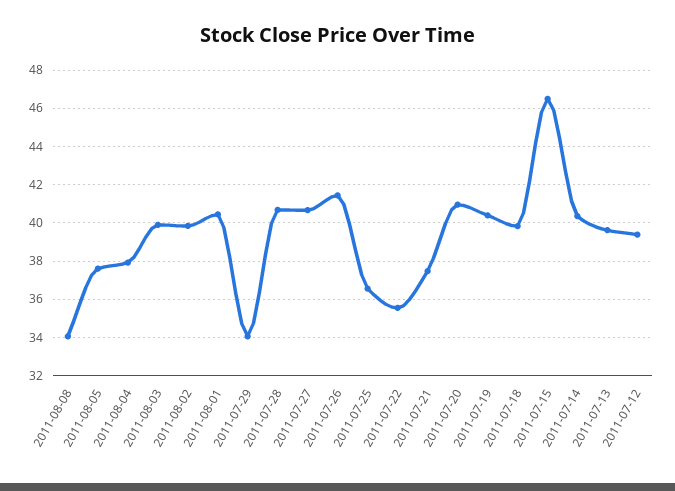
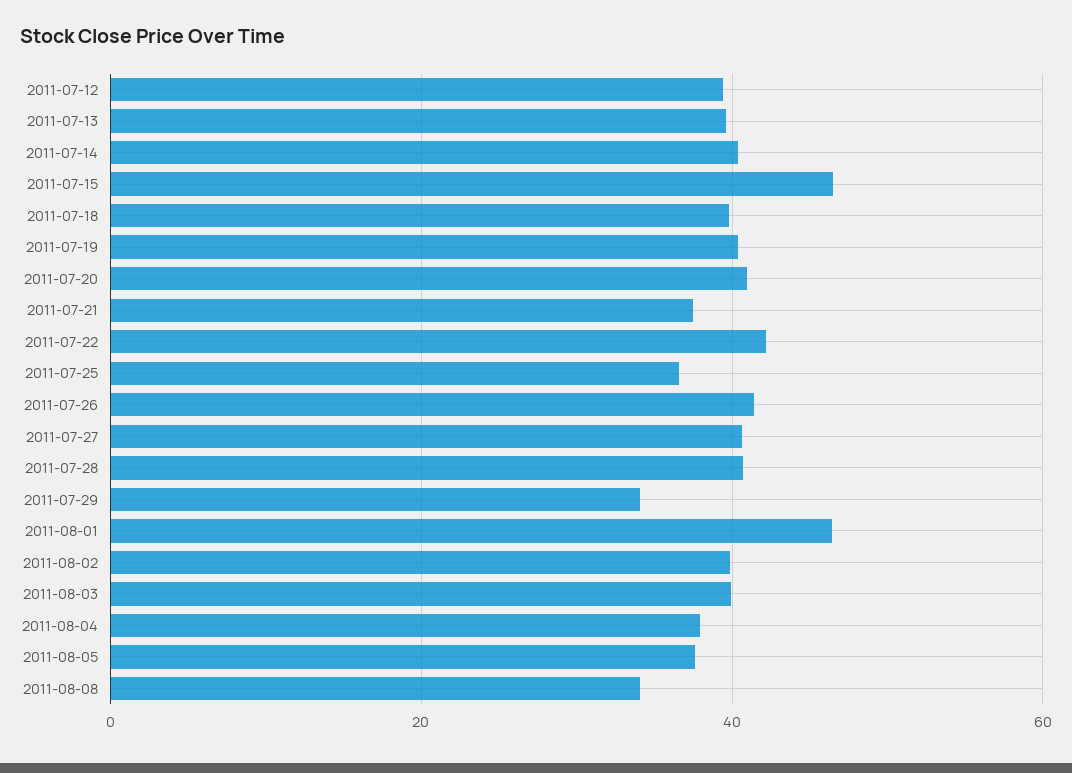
  {
    "2011-08-08": 34,
    "2011-08-05": 37.5,
    "2011-08-04": 38,
    "2011-08-03": 40,
    "2011-08-02": 40,
-   "2011-08-01": 40.5,
+   "2011-08-01": 46,
    "2011-07-29": 34,
    "2011-07-28": 40.5,
    "2011-07-27": 40.5,
    "2011-07-26": 41.5,
    "2011-07-25": 36.5,
-   "2011-07-22": 35.5,
+   "2011-07-22": 42,
    "2011-07-21": 37.5,
    "2011-07-20": 41,
    "2011-07-19": 40.5,
    "2011-07-18": 40,
    "2011-07-15": 46.5,
    "2011-07-14": 40.5,
    "2011-07-13": 39.5,
    "2011-07-12": 39.5
  }

